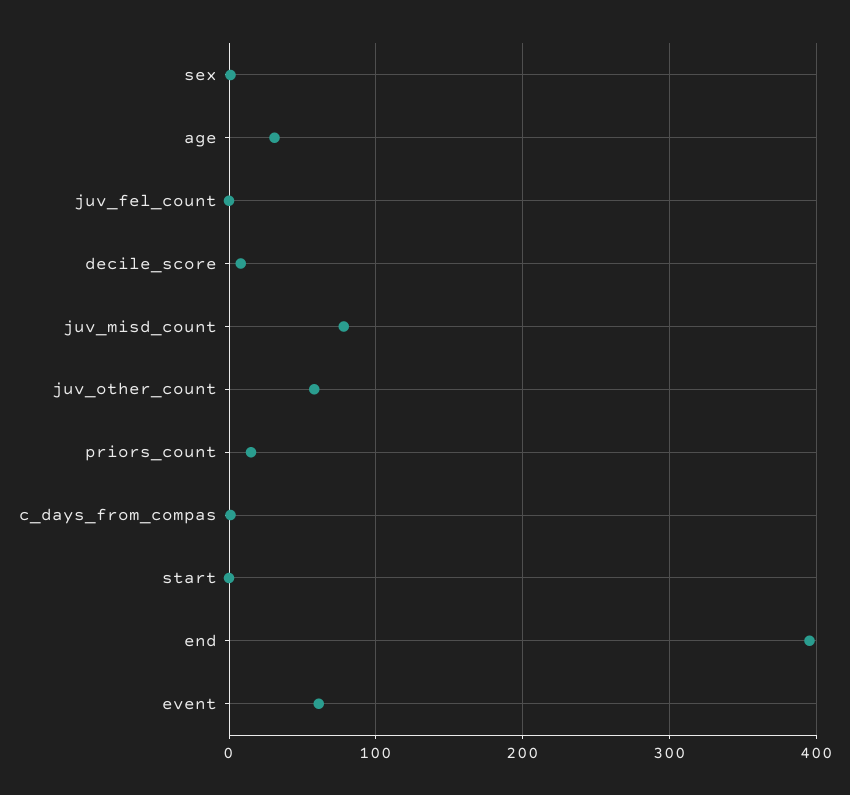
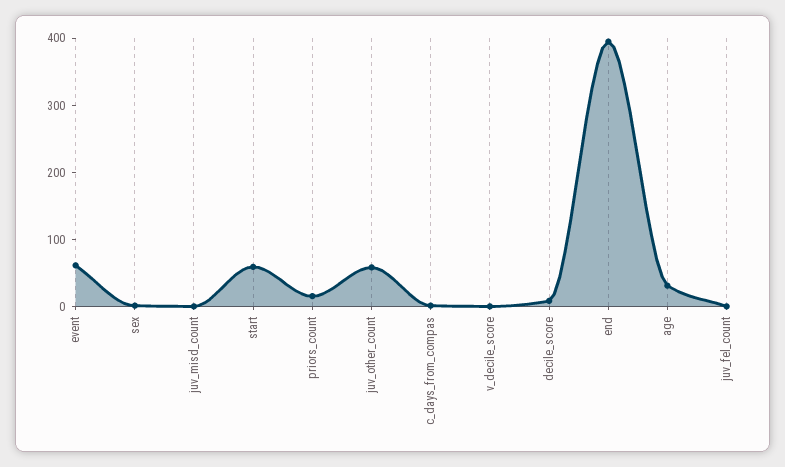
  {
    "sex": 0,
    "age": 30,
    "juv_fel_count": 0,
    "decile_score": 10,
-   "juv_misd_count": 80,
+   "juv_misd_count": 0,
    "juv_other_count": 60,
    "priors_count": 20,
    "c_days_from_compas": 0,
-   "start": 0,
+   "start": 60,
    "end": 400,
-   "event": 60
+   "event": 60,
+   "v_decile_score": 0
  }

